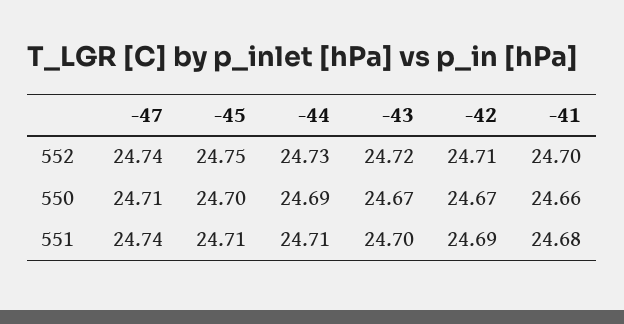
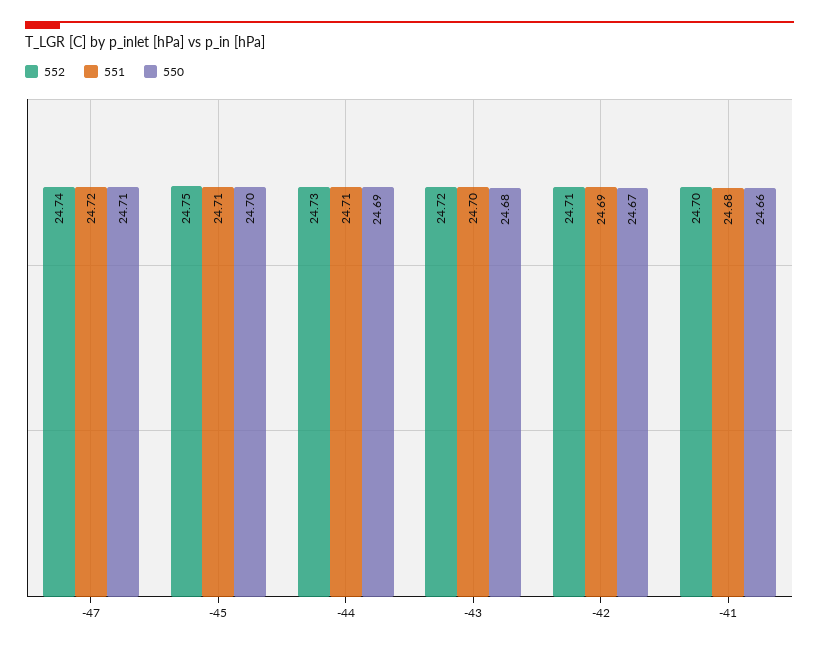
  {
    "552": {
      "-47": 24.74,
      "-45": 24.75,
      "-44": 24.73,
      "-43": 24.72,
      "-42": 24.71,
      "-41": 24.7
    },
    "550": {
      "-47": 24.71,
      "-45": 24.7,
      "-44": 24.69,
-     "-43": 24.67,
+     "-43": 24.68,
      "-42": 24.67,
      "-41": 24.66
    },
    "551": {
-     "-47": 24.74,
+     "-47": 24.72,
      "-45": 24.71,
      "-44": 24.71,
      "-43": 24.7,
      "-42": 24.69,
      "-41": 24.68
    }
  }

